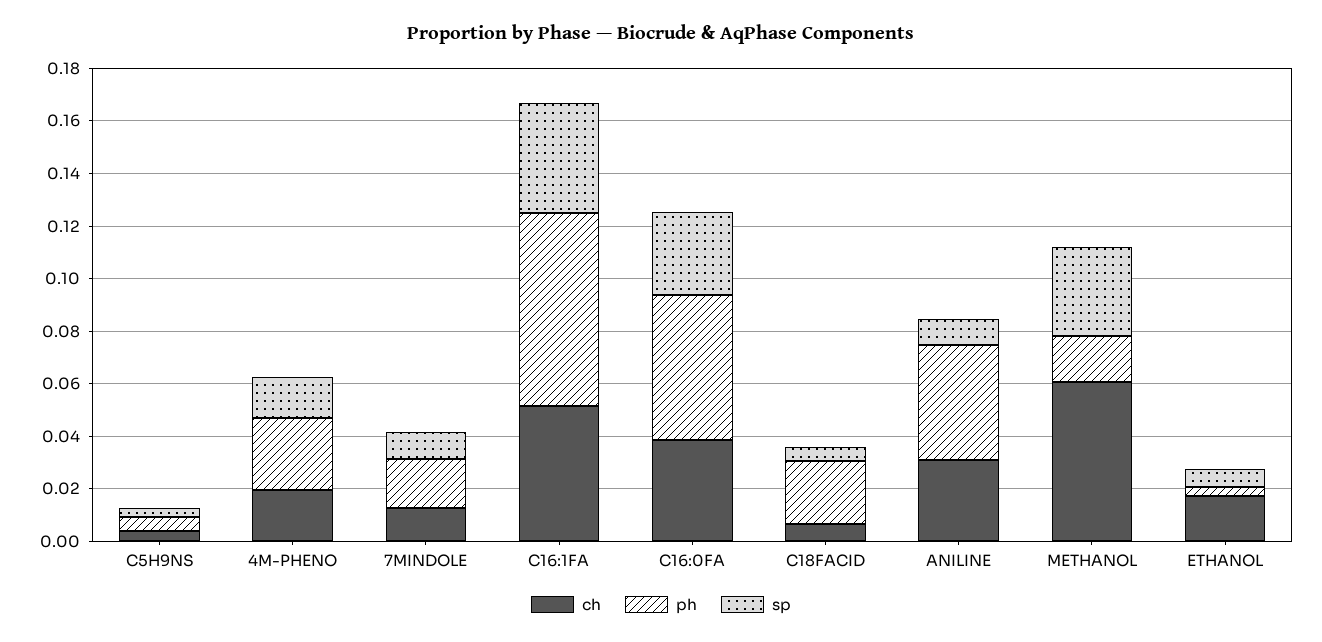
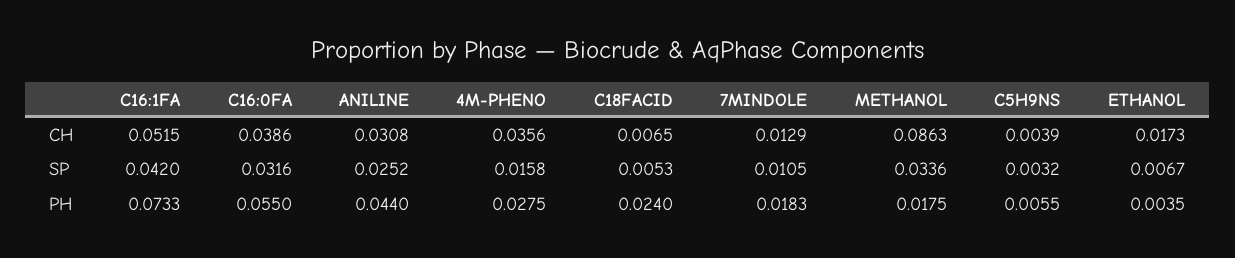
  {
    "ch": {
      "C5H9NS": 0.0039,
-     "4M-PHENO": 0.02,
+     "4M-PHENO": 0.0356,
      "7MINDOLE": 0.0129,
      "C16:1FA": 0.0515,
      "C16:0FA": 0.0386,
      "C18FACID": 0.0065,
      "ANILINE": 0.0308,
-     "METHANOL": 0.06,
+     "METHANOL": 0.0863,
      "ETHANOL": 0.0173
    },
    "ph": {
      "C5H9NS": 0.0055,
      "4M-PHENO": 0.0275,
      "7MINDOLE": 0.0183,
      "C16:1FA": 0.0733,
      "C16:0FA": 0.055,
      "C18FACID": 0.024,
      "ANILINE": 0.044,
      "METHANOL": 0.0175,
      "ETHANOL": 0.0035
    },
    "sp": {
      "C5H9NS": 0.0032,
      "4M-PHENO": 0.0158,
      "7MINDOLE": 0.0105,
      "C16:1FA": 0.042,
      "C16:0FA": 0.0316,
      "C18FACID": 0.0053,
-     "ANILINE": 0.01,
+     "ANILINE": 0.0252,
      "METHANOL": 0.0336,
      "ETHANOL": 0.0067
    }
  }

